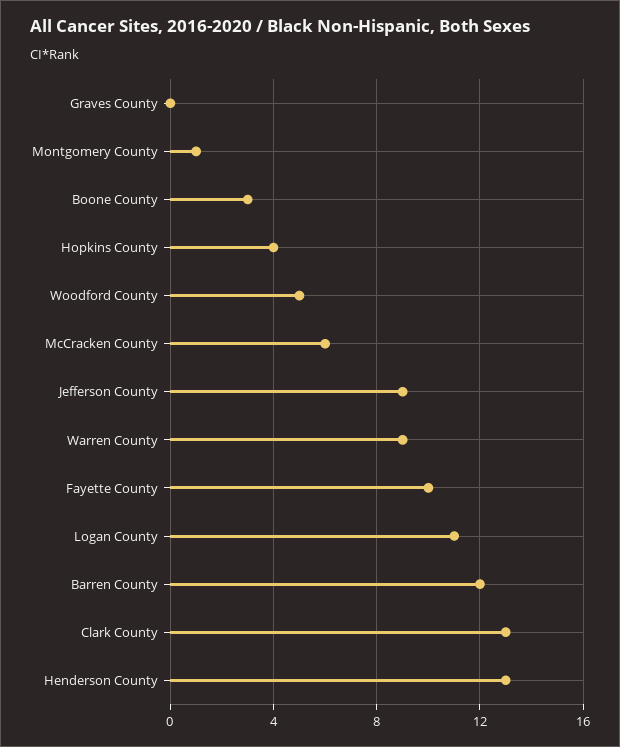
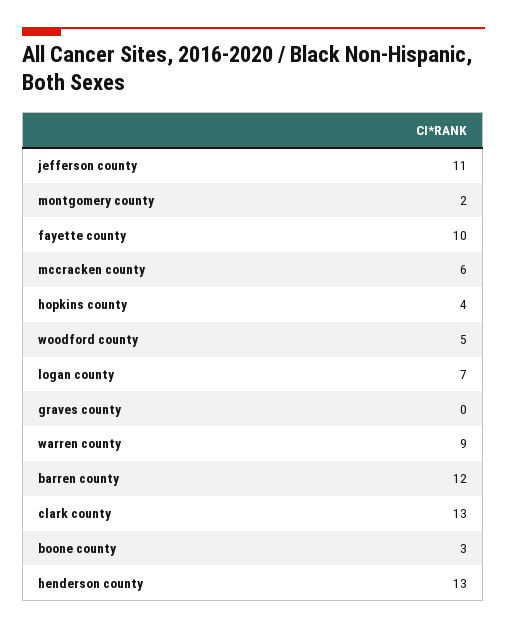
  {
    "Graves County": 0,
-   "Montgomery County": 1,
+   "Montgomery County": 2,
    "Boone County": 3,
    "Hopkins County": 4,
    "Woodford County": 5,
    "McCracken County": 6,
-   "Jefferson County": 9,
+   "Jefferson County": 11,
    "Warren County": 9,
    "Fayette County": 10,
-   "Logan County": 11,
+   "Logan County": 7,
    "Barren County": 12,
    "Clark County": 13,
    "Henderson County": 13
  }

